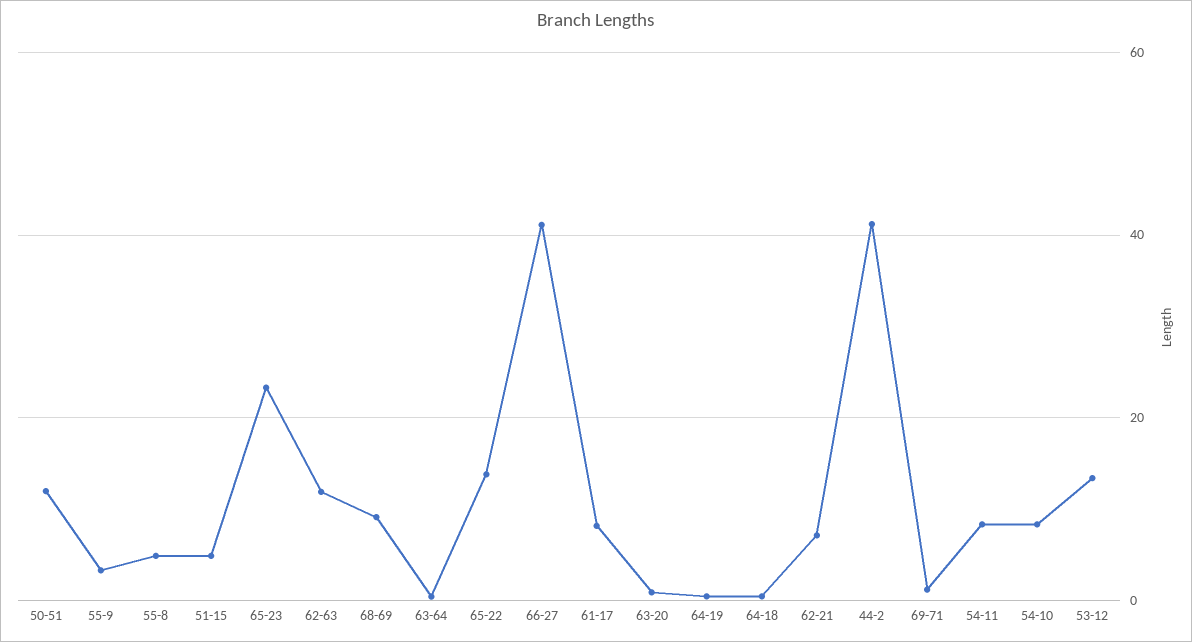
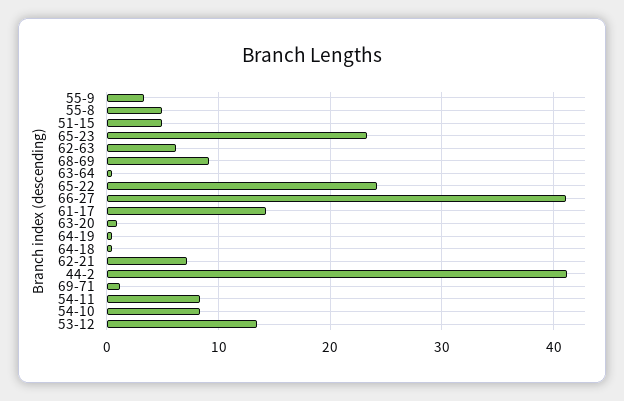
  {
-   "50-51": 12,
    "55-9": 3,
    "55-8": 5,
    "51-15": 5,
    "65-23": 23,
-   "62-63": 12,
+   "62-63": 6,
    "68-69": 9,
    "63-64": 0,
-   "65-22": 14,
+   "65-22": 24,
    "66-27": 41,
-   "61-17": 8,
+   "61-17": 14,
    "63-20": 1,
    "64-19": 0,
    "64-18": 0,
    "62-21": 7,
    "44-2": 41,
    "69-71": 1,
    "54-11": 8,
    "54-10": 8,
    "53-12": 13
  }

